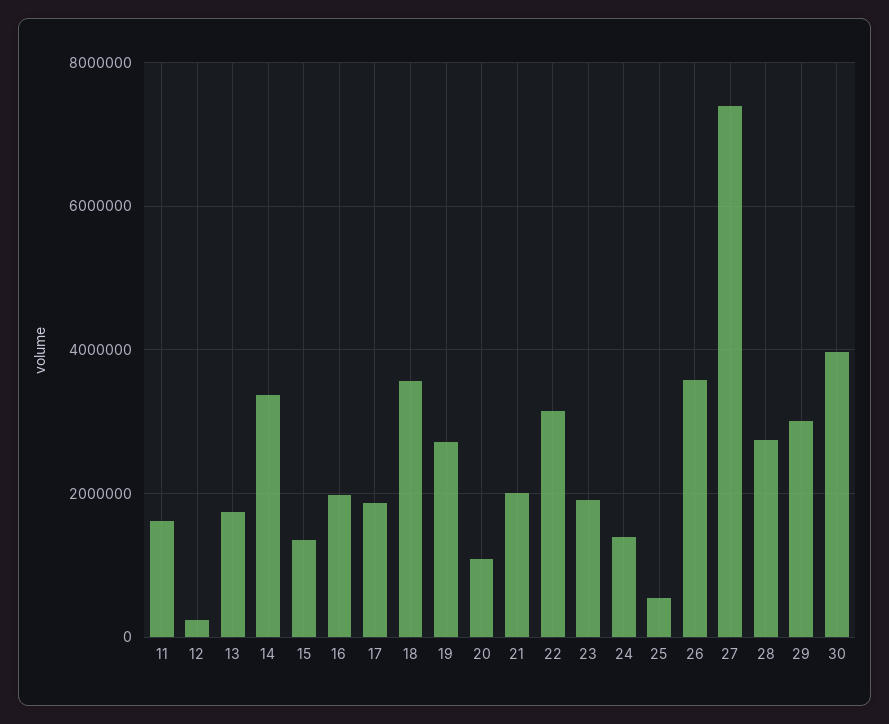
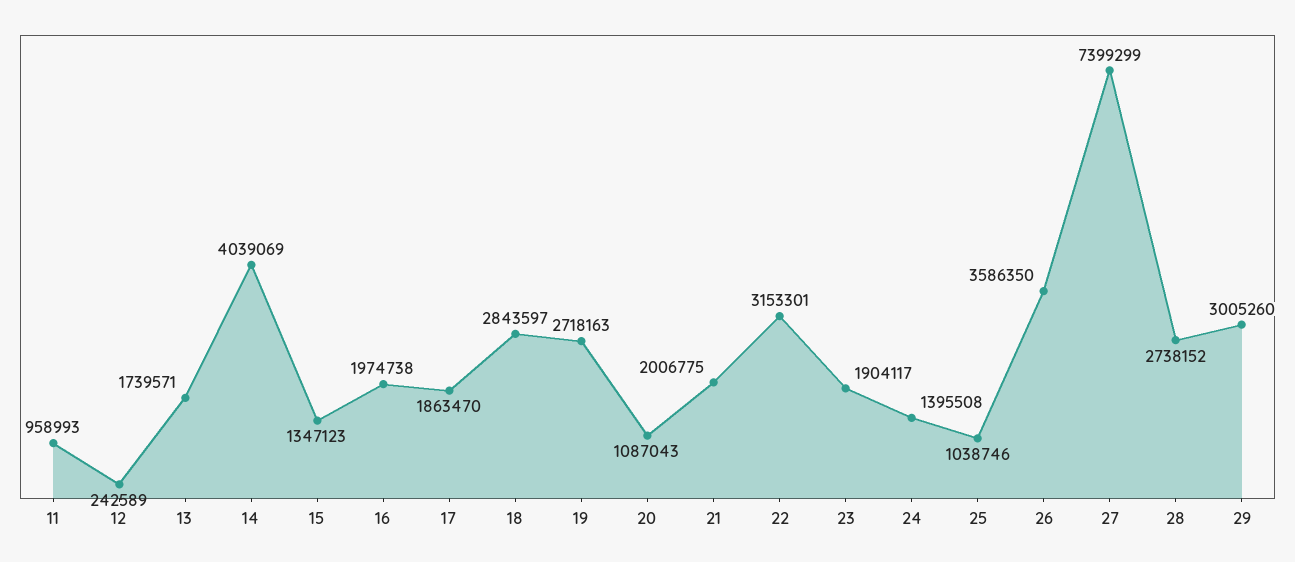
  {
-   "11": 1600000,
+   "11": 958993,
    "12": 242589,
    "13": 1739571,
-   "14": 3400000,
+   "14": 4039069,
    "15": 1347123,
    "16": 1974738,
    "17": 1863470,
-   "18": 3600000,
+   "18": 2843597,
    "19": 2718163,
    "20": 1087043,
    "21": 2006775,
    "22": 3153301,
    "23": 1904117,
    "24": 1395508,
-   "25": 600000,
+   "25": 1038746,
    "26": 3586350,
    "27": 7399299,
    "28": 2738152,
-   "29": 3005260,
+   "29": 3005260
-   "30": 4000000
  }

